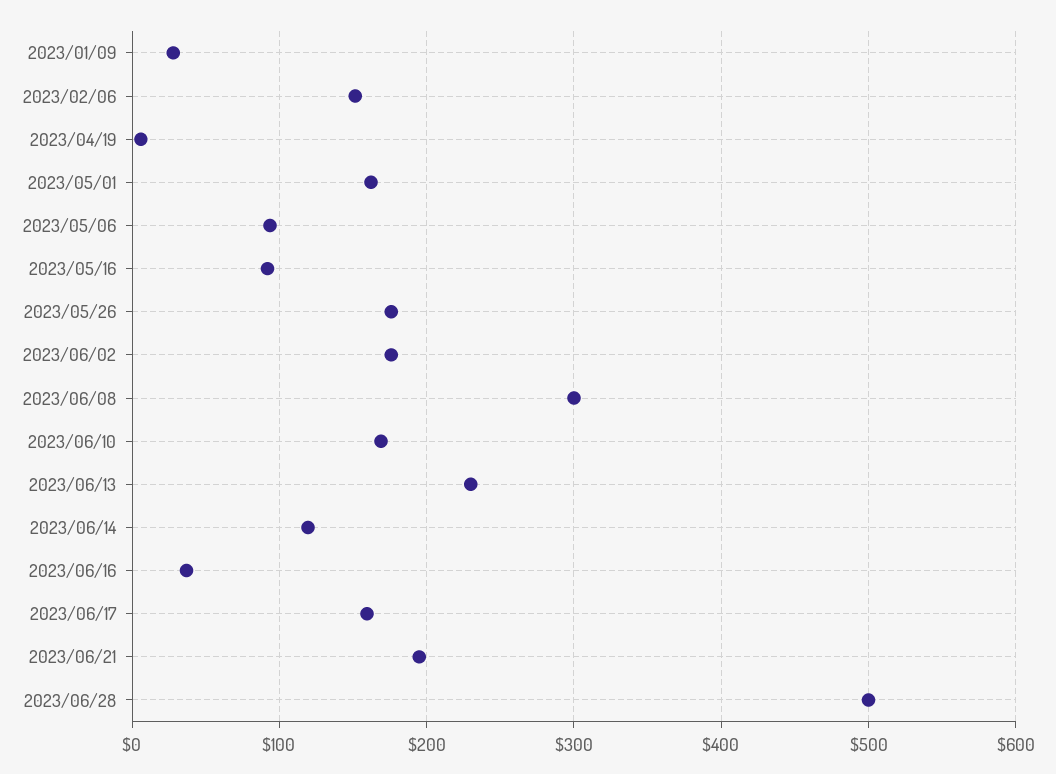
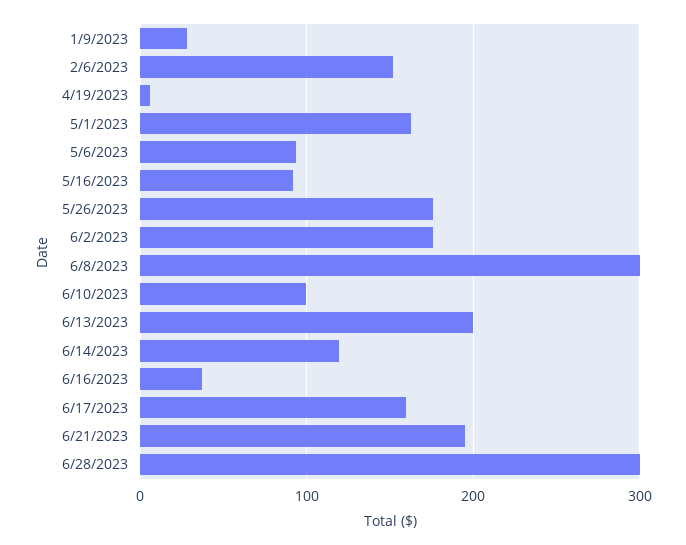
  {
    "2023/01/09": 30,
    "2023/02/06": 150,
    "2023/04/19": 10,
    "2023/05/01": 160,
    "2023/05/06": 90,
    "2023/05/16": 90,
    "2023/05/26": 180,
    "2023/06/02": 180,
    "2023/06/08": 300,
-   "2023/06/10": 170,
+   "2023/06/10": 100,
-   "2023/06/13": 230,
+   "2023/06/13": 200,
    "2023/06/14": 120,
    "2023/06/16": 40,
    "2023/06/17": 160,
    "2023/06/21": 200,
-   "2023/06/28": 500
+   "2023/06/28": 300
  }

